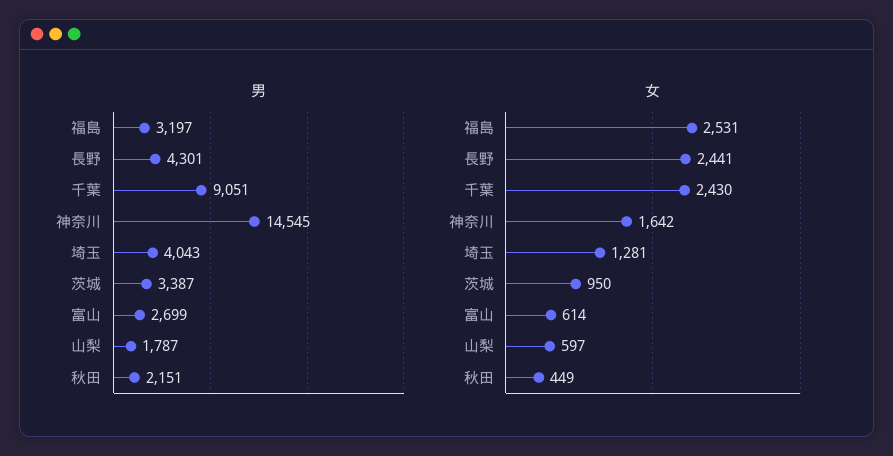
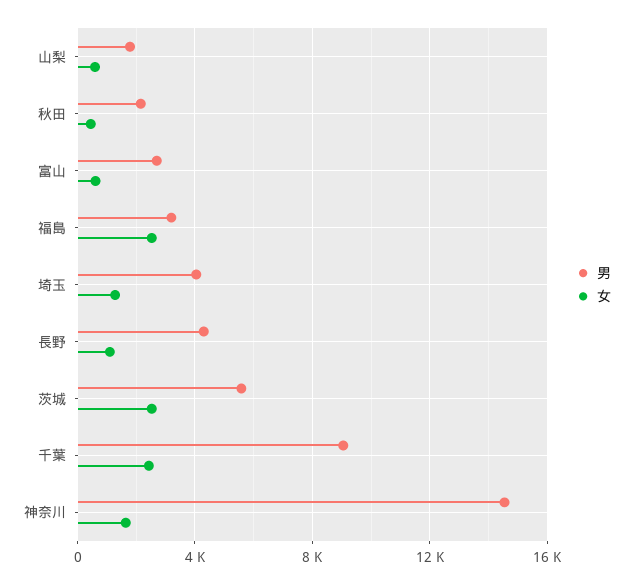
  {
    "男": {
      "福島": 3197,
      "長野": 4301,
      "千葉": 9051,
      "神奈川": 14545,
      "埼玉": 4043,
-     "茨城": 3387,
+     "茨城": 5500,
      "富山": 2699,
      "山梨": 1787,
      "秋田": 2151
    },
    "女": {
      "福島": 2531,
-     "長野": 2441,
+     "長野": 1000,
      "千葉": 2430,
      "神奈川": 1642,
      "埼玉": 1281,
-     "茨城": 950,
+     "茨城": 2500,
      "富山": 614,
      "山梨": 597,
      "秋田": 449
    }
  }

